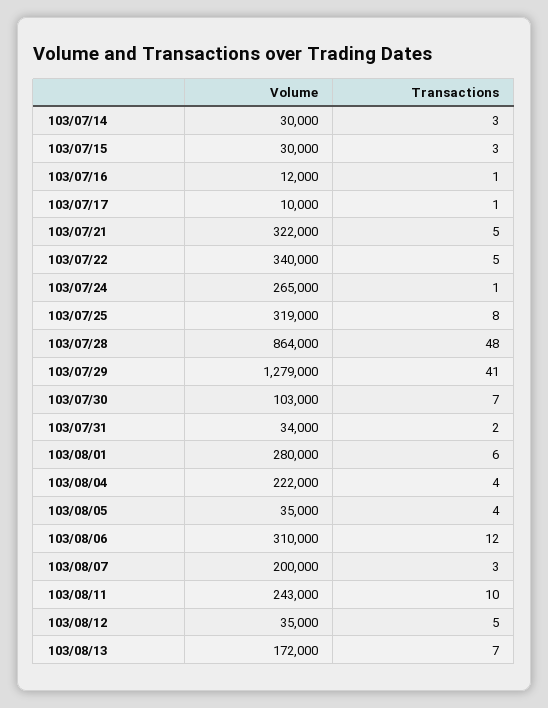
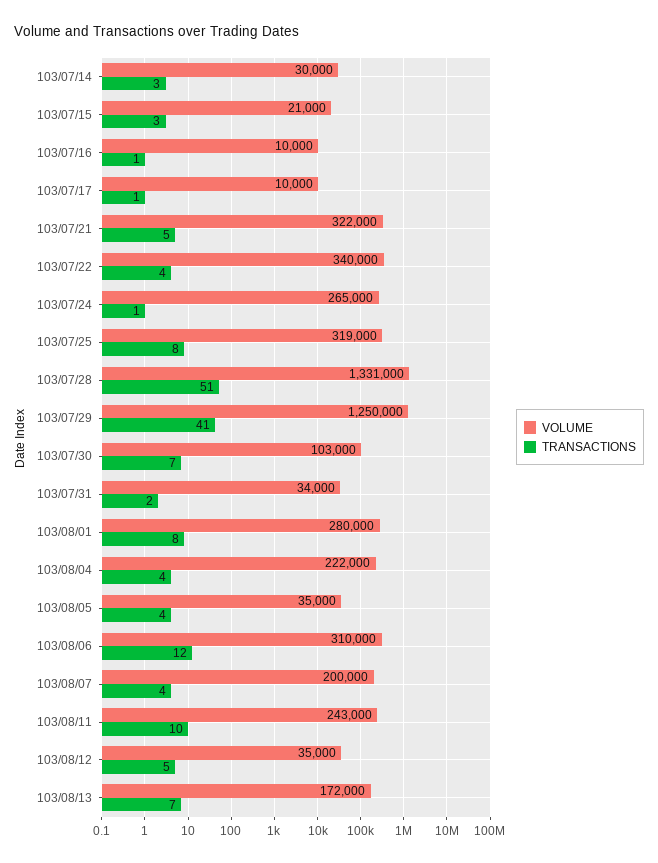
  {
    "Volume": {
      "103/07/14": 30000,
-     "103/07/15": 30000,
+     "103/07/15": 21000,
-     "103/07/16": 12000,
+     "103/07/16": 10000,
      "103/07/17": 10000,
      "103/07/21": 322000,
      "103/07/22": 340000,
      "103/07/24": 265000,
      "103/07/25": 319000,
-     "103/07/28": 864000,
+     "103/07/28": 1331000,
-     "103/07/29": 1279000,
+     "103/07/29": 1250000,
      "103/07/30": 103000,
      "103/07/31": 34000,
      "103/08/01": 280000,
      "103/08/04": 222000,
      "103/08/05": 35000,
      "103/08/06": 310000,
      "103/08/07": 200000,
      "103/08/11": 243000,
      "103/08/12": 35000,
      "103/08/13": 172000
    },
    "Transactions": {
      "103/07/14": 3,
      "103/07/15": 3,
      "103/07/16": 1,
      "103/07/17": 1,
      "103/07/21": 5,
-     "103/07/22": 5,
+     "103/07/22": 4,
      "103/07/24": 1,
      "103/07/25": 8,
-     "103/07/28": 48,
+     "103/07/28": 51,
      "103/07/29": 41,
      "103/07/30": 7,
      "103/07/31": 2,
-     "103/08/01": 6,
+     "103/08/01": 8,
      "103/08/04": 4,
      "103/08/05": 4,
      "103/08/06": 12,
-     "103/08/07": 3,
+     "103/08/07": 4,
      "103/08/11": 10,
      "103/08/12": 5,
      "103/08/13": 7
    }
  }

